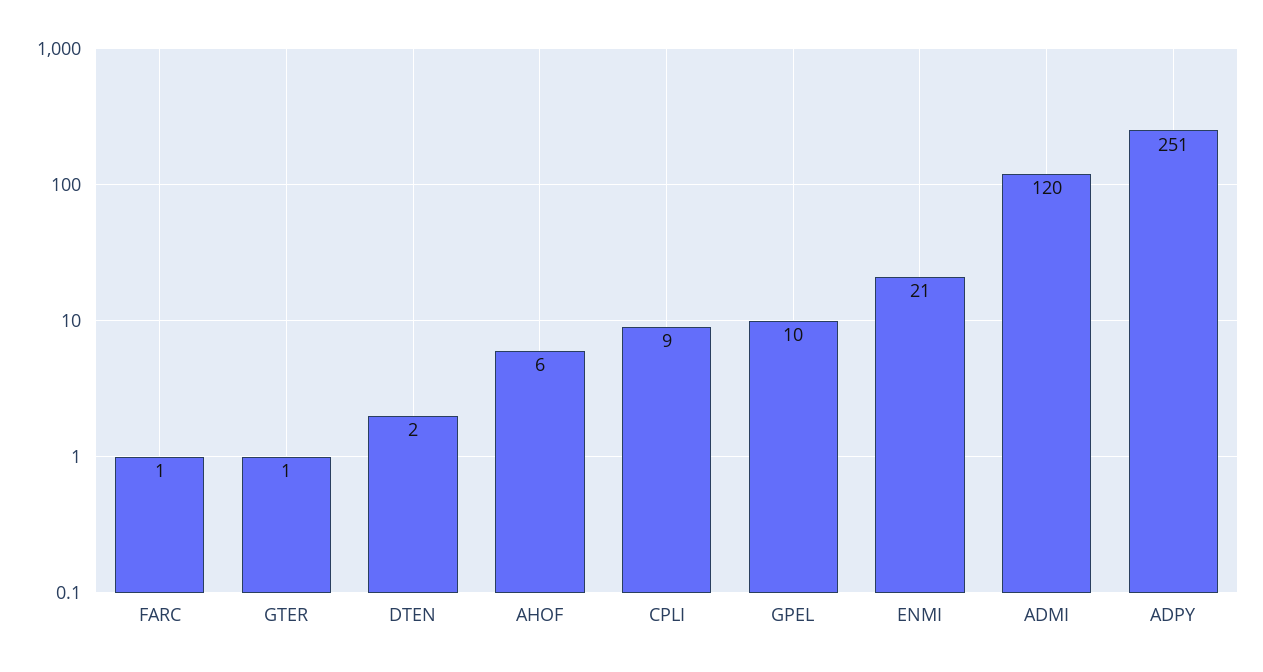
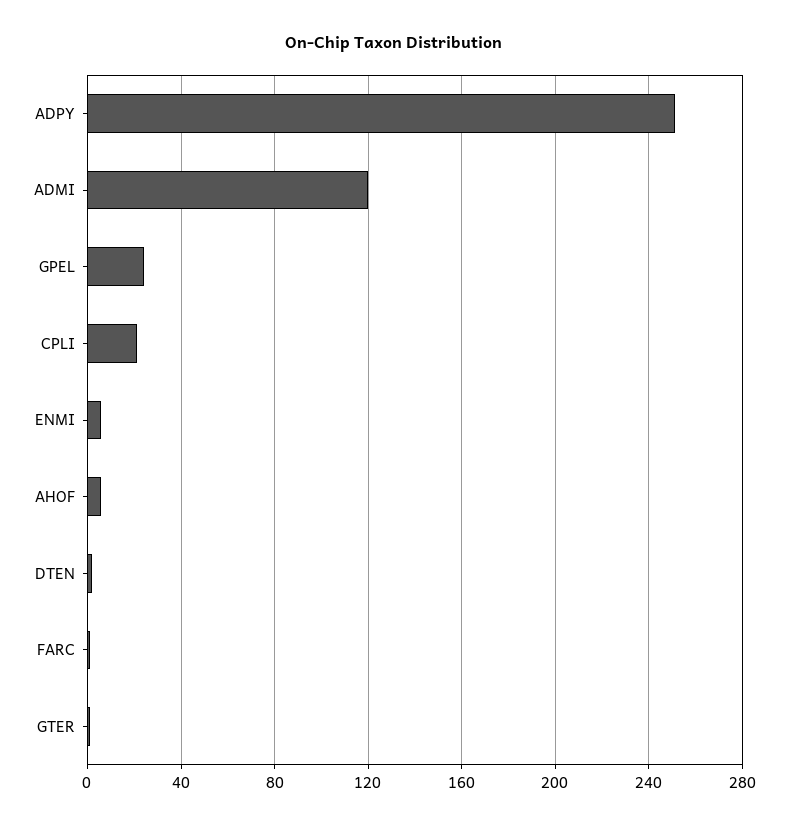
  {
    "FARC": 1,
    "GTER": 1,
    "DTEN": 2,
    "AHOF": 6,
-   "CPLI": 9,
+   "CPLI": 20,
-   "GPEL": 10,
+   "GPEL": 25,
-   "ENMI": 21,
+   "ENMI": 5,
    "ADMI": 120,
    "ADPY": 251
  }

